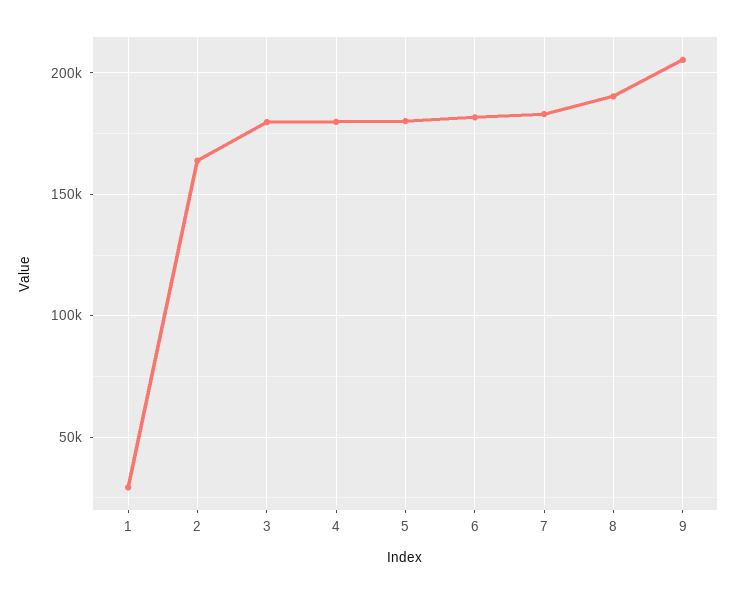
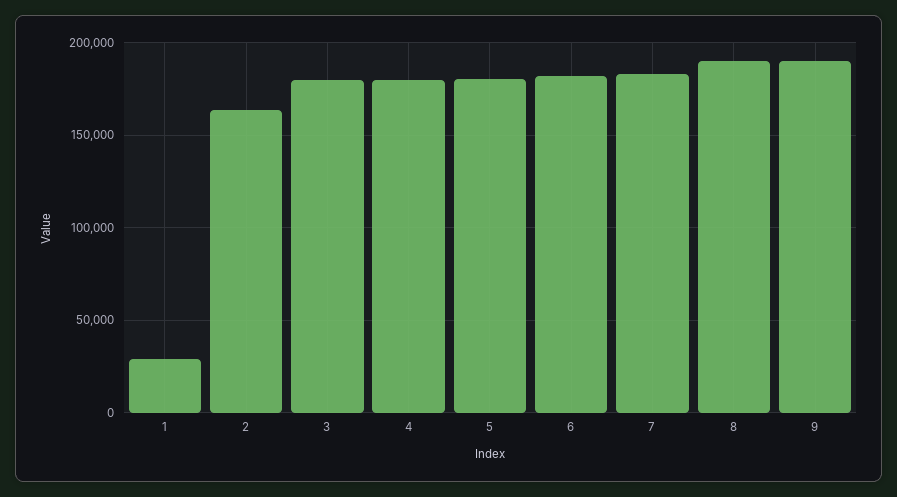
  {
    "1": 30000,
    "2": 165000,
    "3": 180000,
    "4": 180000,
    "5": 180000,
    "6": 180000,
    "7": 185000,
    "8": 190000,
-   "9": 205000
+   "9": 190000
  }

